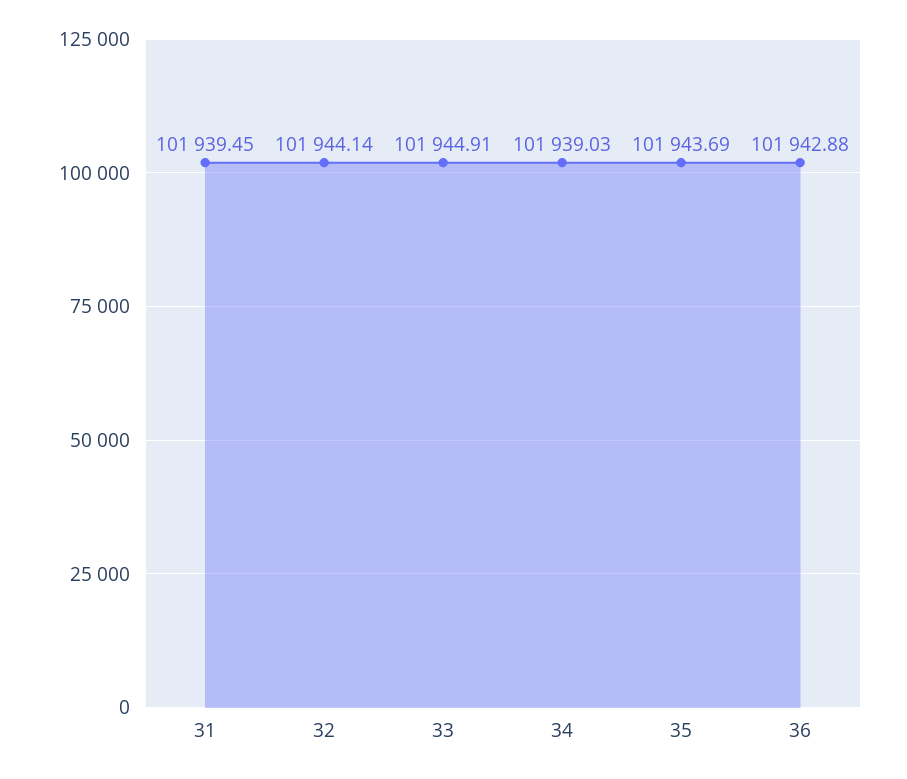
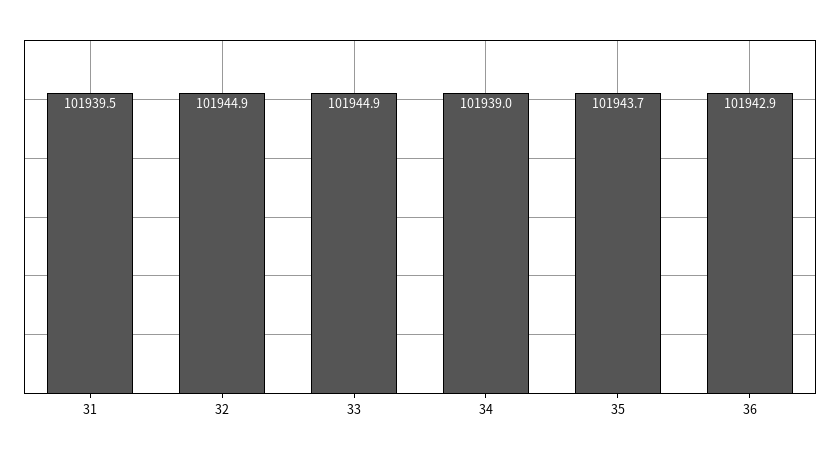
  {
    "31": 101939.45,
-   "32": 101944.14,
+   "32": 101944.9,
    "33": 101944.91,
    "34": 101939.03,
    "35": 101943.69,
    "36": 101942.88
  }

